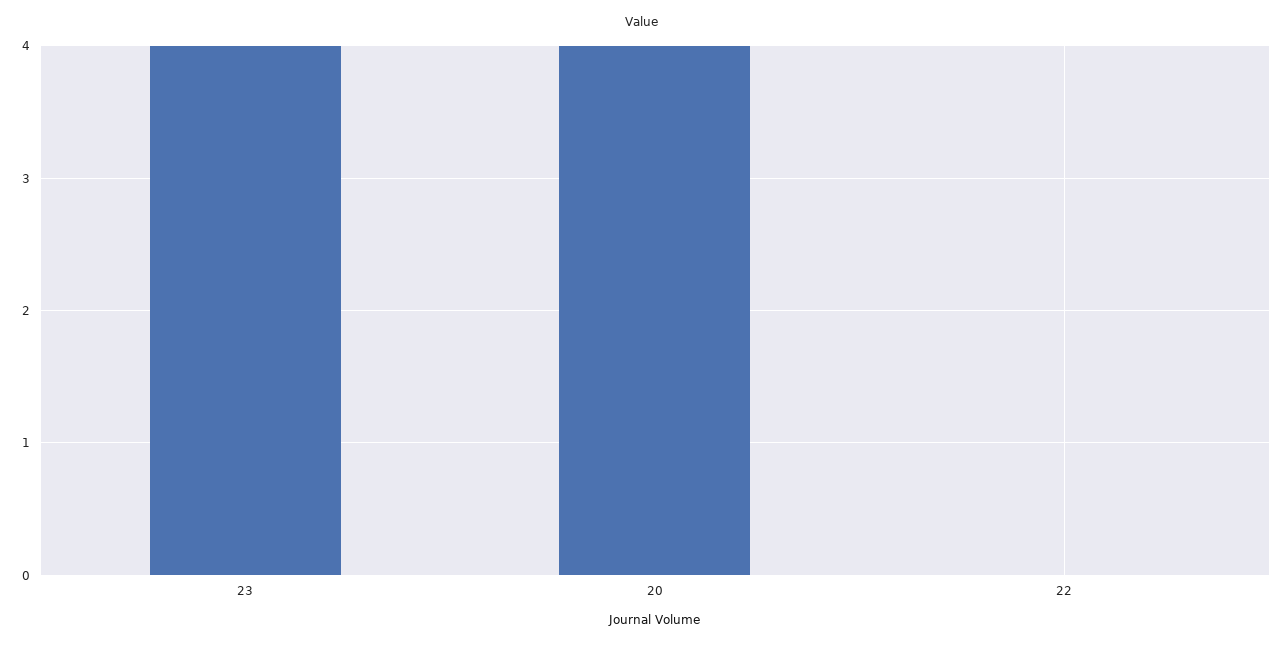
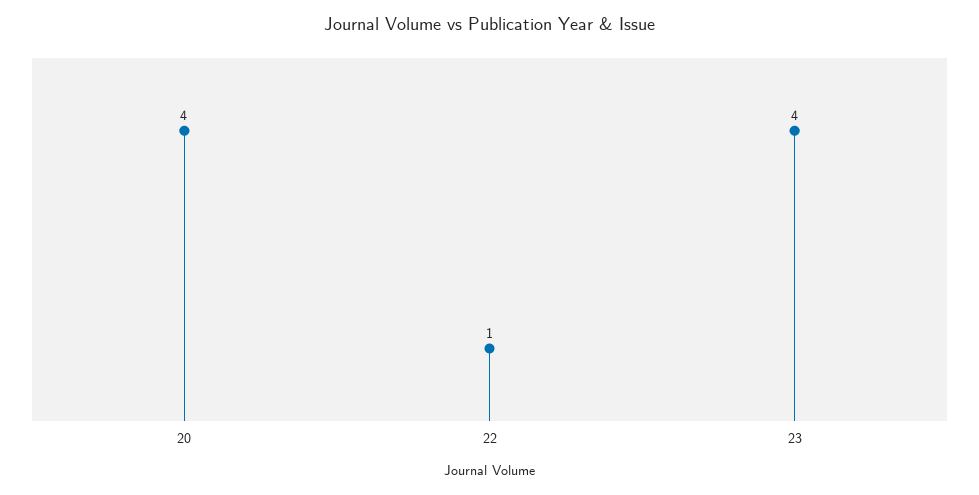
  {
    "23": 4,
    "20": 4,
-   "22": 0
+   "22": 1
  }

